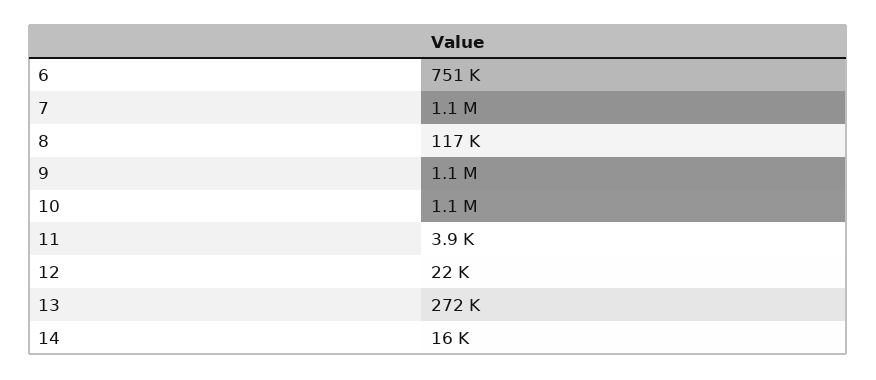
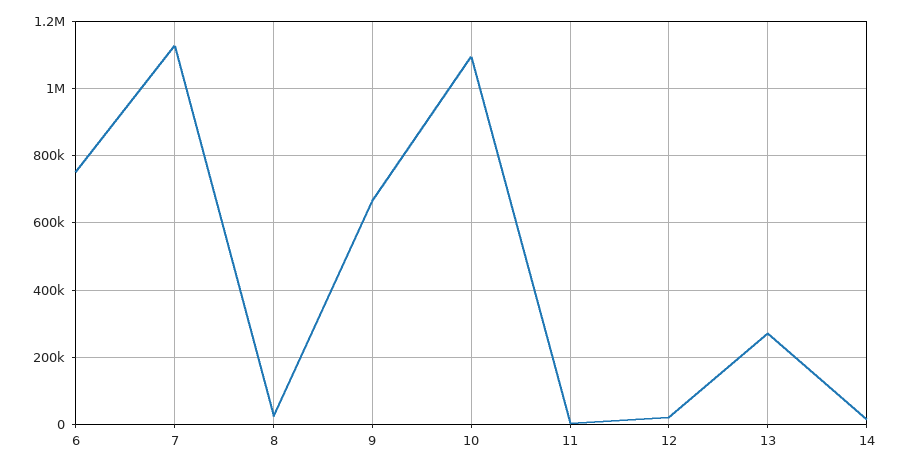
  {
    "6": 751000,
    "7": 1100000,
-   "8": 117000,
+   "8": 20000,
-   "9": 1100000,
+   "9": 660000,
    "10": 1100000,
    "11": 3900,
    "12": 22000,
    "13": 272000,
    "14": 16000
  }

